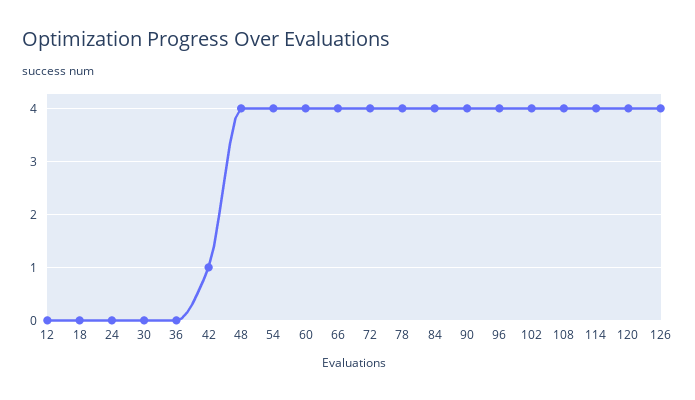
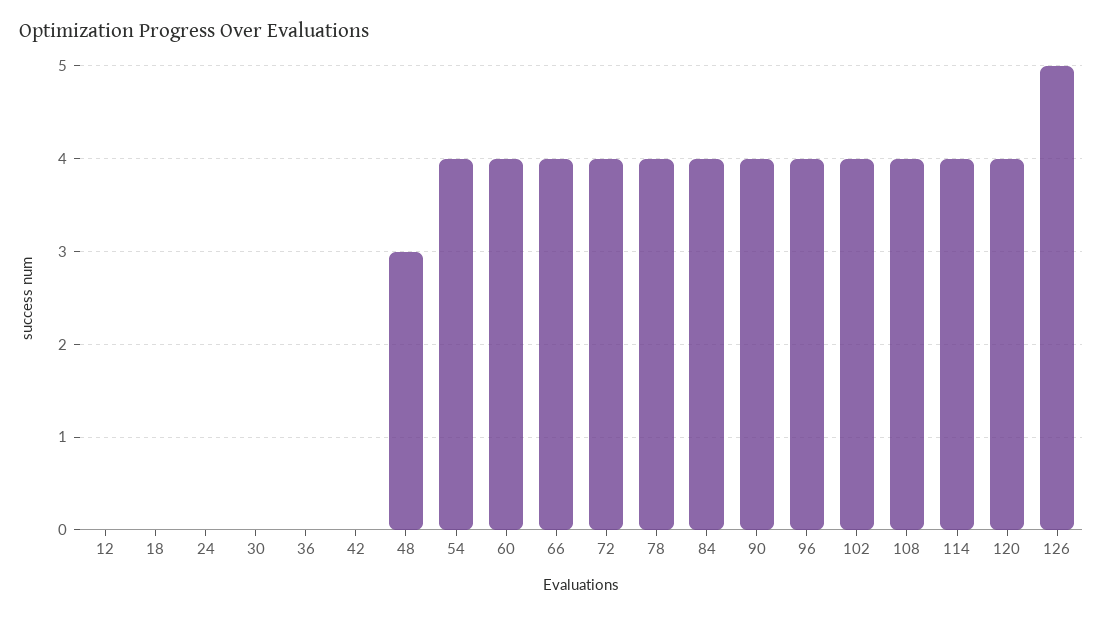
  {
    "12": 0,
    "18": 0,
    "24": 0,
    "30": 0,
    "36": 0,
-   "42": 1,
+   "42": 0,
-   "48": 4,
+   "48": 3,
    "54": 4,
    "60": 4,
    "66": 4,
    "72": 4,
    "78": 4,
    "84": 4,
    "90": 4,
    "96": 4,
    "102": 4,
    "108": 4,
    "114": 4,
    "120": 4,
-   "126": 4
+   "126": 5
  }

